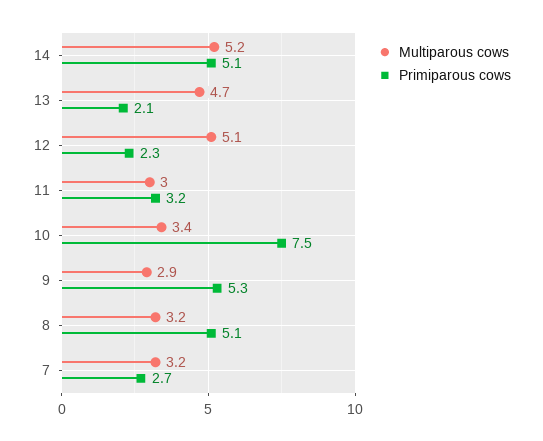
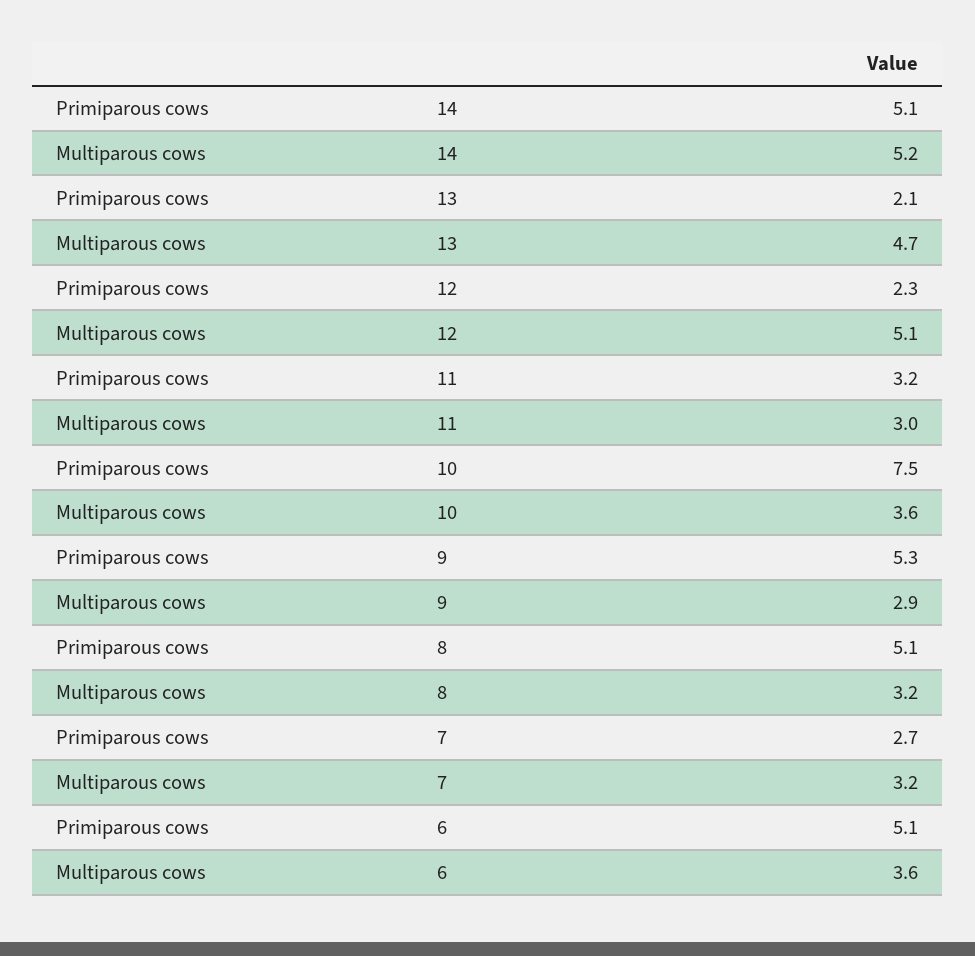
  {
    "Multiparous cows": {
      "14": 5.2,
      "13": 4.7,
      "12": 5.1,
      "11": 3,
-     "10": 3.4,
+     "10": 3.6,
      "9": 2.9,
      "8": 3.2,
-     "7": 3.2
+     "7": 3.2,
+     "6": 3.6
    },
    "Primiparous cows": {
      "14": 5.1,
      "13": 2.1,
      "12": 2.3,
      "11": 3.2,
      "10": 7.5,
      "9": 5.3,
      "8": 5.1,
-     "7": 2.7
+     "7": 2.7,
+     "6": 5.1
    }
  }

